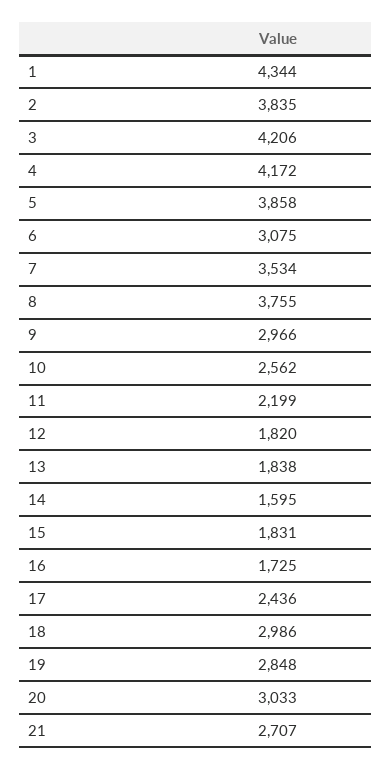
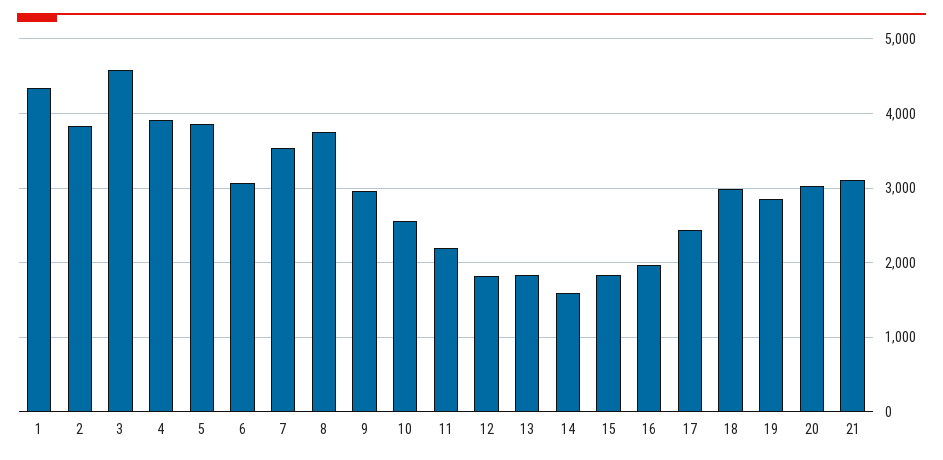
  {
    "1": 4344,
    "2": 3835,
-   "3": 4206,
+   "3": 4600,
-   "4": 4172,
+   "4": 3900,
    "5": 3858,
    "6": 3075,
    "7": 3534,
    "8": 3755,
    "9": 2966,
    "10": 2562,
    "11": 2199,
    "12": 1820,
    "13": 1838,
    "14": 1595,
    "15": 1831,
-   "16": 1725,
+   "16": 2000,
    "17": 2436,
    "18": 2986,
    "19": 2848,
    "20": 3033,
-   "21": 2707
+   "21": 3100
  }

